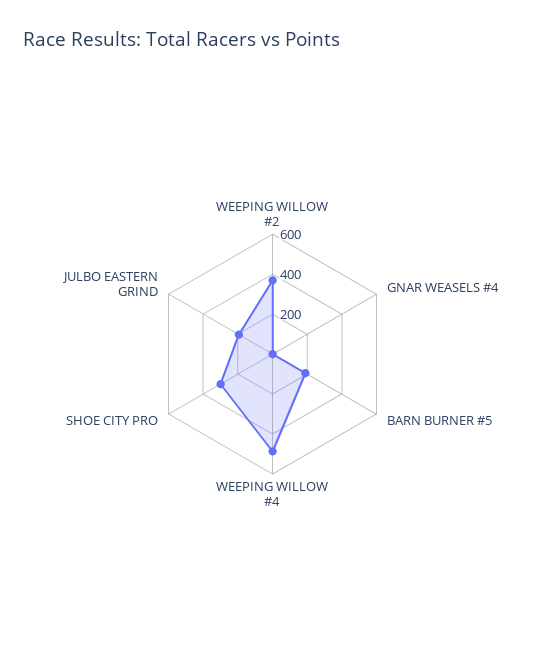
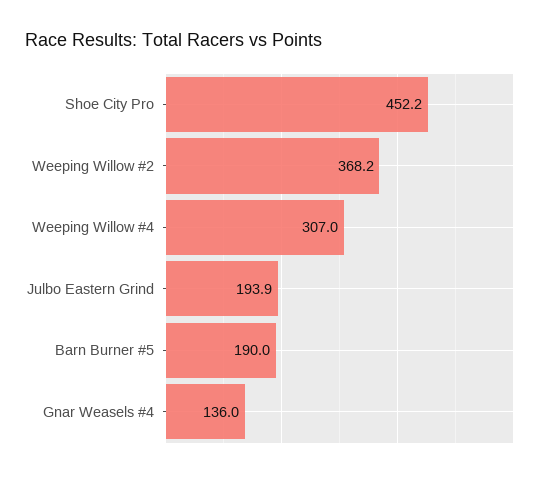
  {
    "WEEPING WILLOW #2": 368.2,
-   "GNAR WEASELS #4": 0,
+   "GNAR WEASELS #4": 136,
    "BARN BURNER #5": 190,
-   "WEEPING WILLOW #4": 500,
+   "WEEPING WILLOW #4": 307,
-   "SHOE CITY PRO": 300,
+   "SHOE CITY PRO": 452.2,
    "JULBO EASTERN GRIND": 193.9
  }

